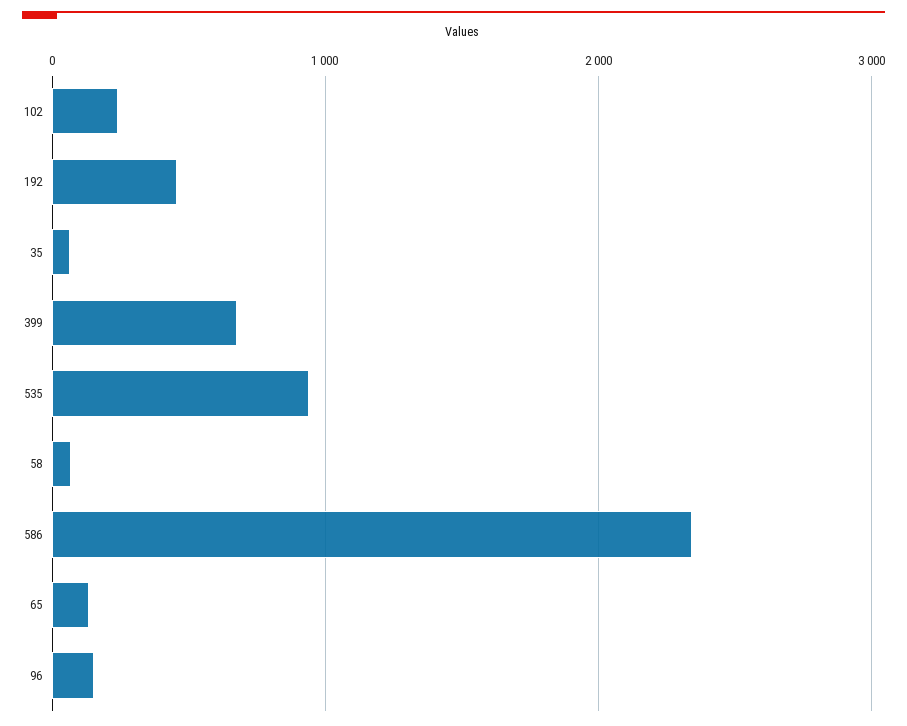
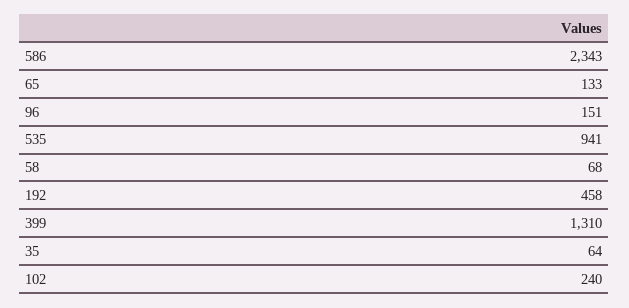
  {
    "102": 240,
    "192": 458,
    "35": 64,
-   "399": 700,
+   "399": 1310,
    "535": 941,
    "58": 68,
    "586": 2343,
    "65": 133,
    "96": 151
  }

